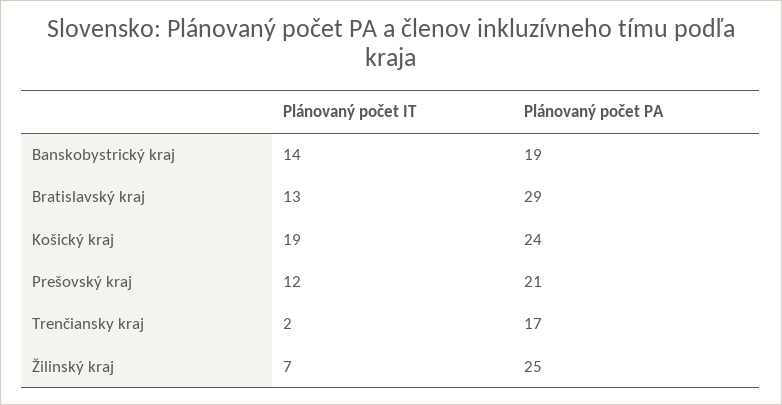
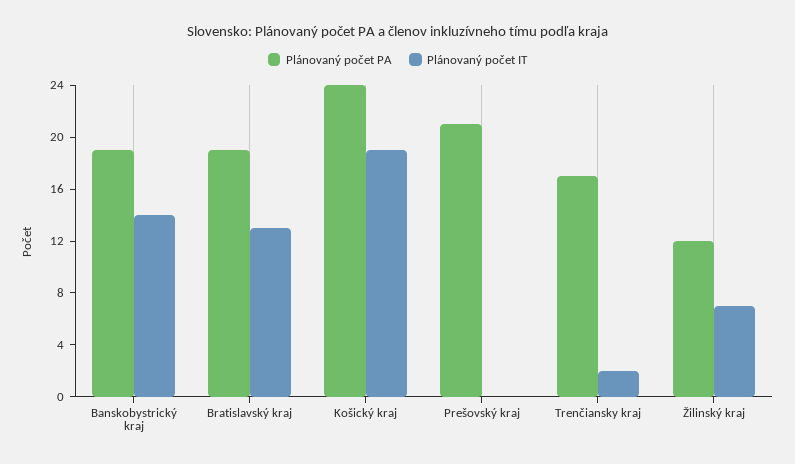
  {
    "Plánovaný počet IT": {
      "Banskobystrický kraj": 14,
      "Bratislavský kraj": 13,
      "Košický kraj": 19,
-     "Prešovský kraj": 12,
+     "Prešovský kraj": 0,
      "Trenčiansky kraj": 2,
      "Žilinský kraj": 7
    },
    "Plánovaný počet PA": {
      "Banskobystrický kraj": 19,
-     "Bratislavský kraj": 29,
+     "Bratislavský kraj": 19,
      "Košický kraj": 24,
      "Prešovský kraj": 21,
      "Trenčiansky kraj": 17,
-     "Žilinský kraj": 25
+     "Žilinský kraj": 12
    }
  }

